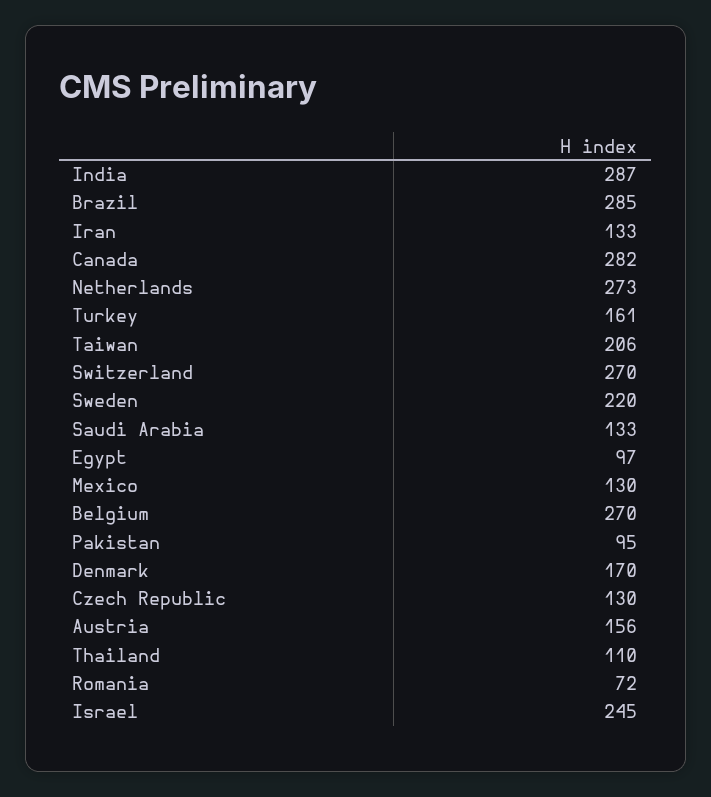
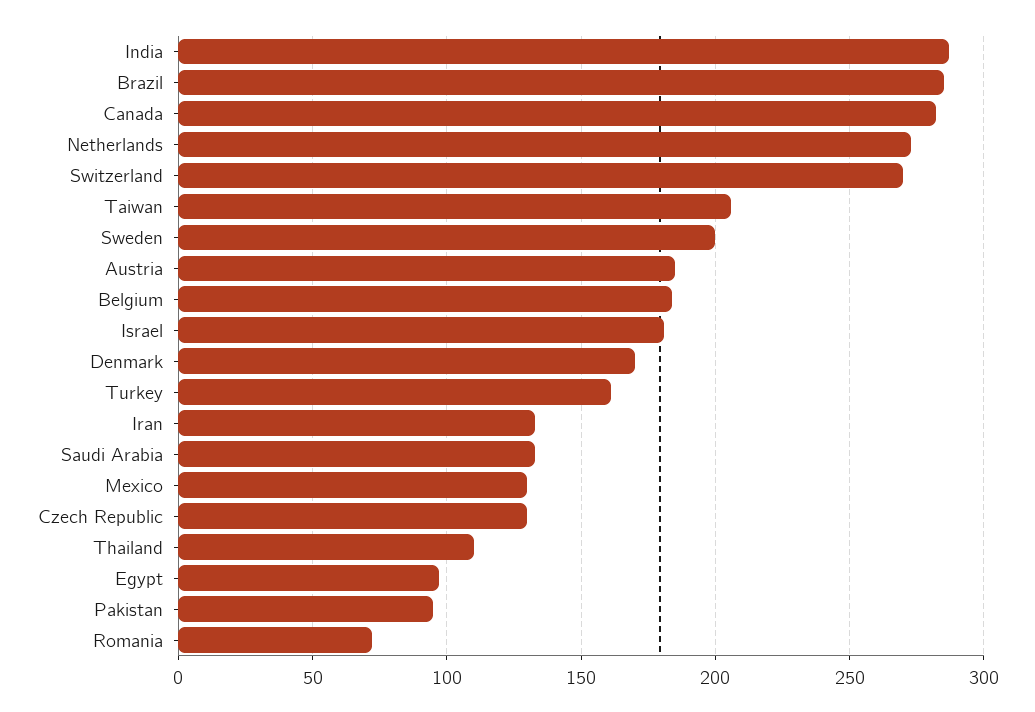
  {
    "India": 287,
    "Brazil": 285,
    "Iran": 133,
    "Canada": 282,
    "Netherlands": 273,
    "Turkey": 161,
    "Taiwan": 206,
    "Switzerland": 270,
-   "Sweden": 220,
+   "Sweden": 200,
    "Saudi Arabia": 133,
    "Egypt": 97,
    "Mexico": 130,
-   "Belgium": 270,
+   "Belgium": 185,
    "Pakistan": 95,
    "Denmark": 170,
    "Czech Republic": 130,
-   "Austria": 156,
+   "Austria": 185,
    "Thailand": 110,
    "Romania": 72,
-   "Israel": 245
+   "Israel": 180
  }

